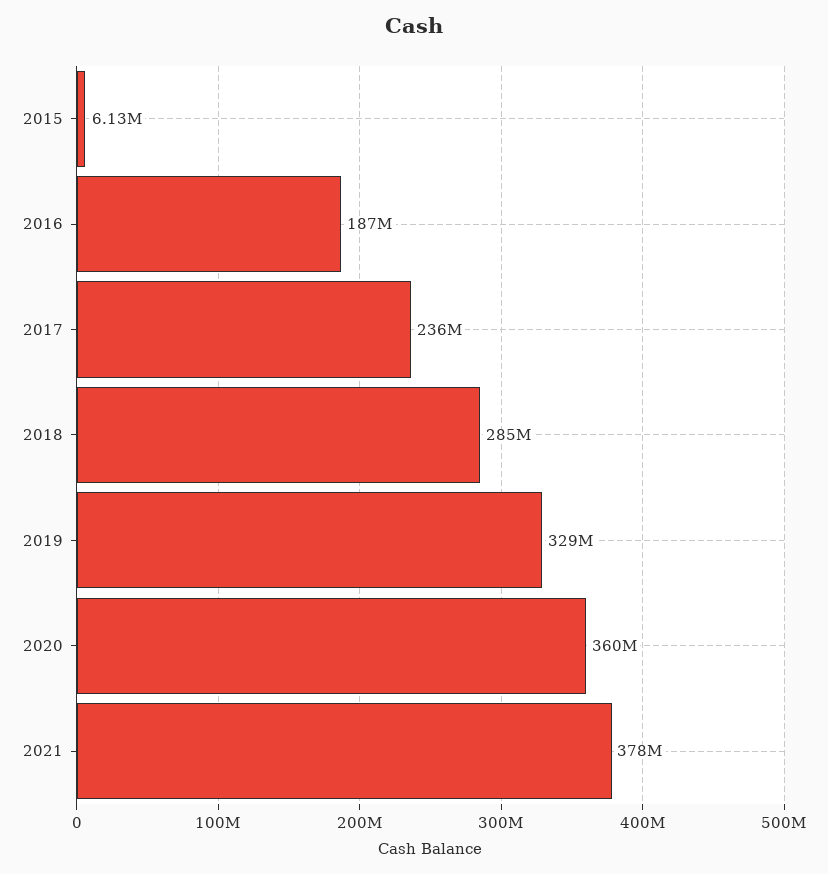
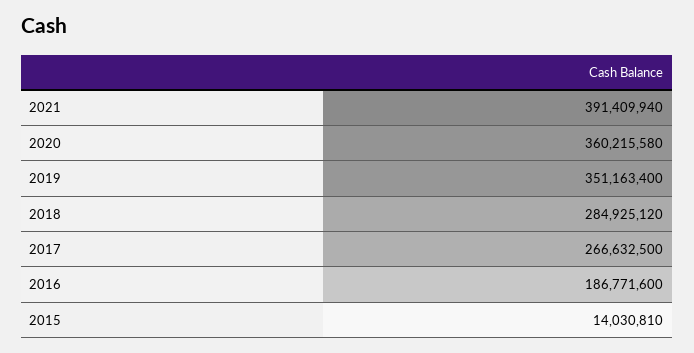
  {
-   "2015": 6130000,
+   "2015": 14030810,
    "2016": 186771600,
-   "2017": 236000000,
+   "2017": 266632500,
    "2018": 284925120,
-   "2019": 329000000,
+   "2019": 351163400,
    "2020": 360215580,
-   "2021": 378000000
+   "2021": 391409940
  }

